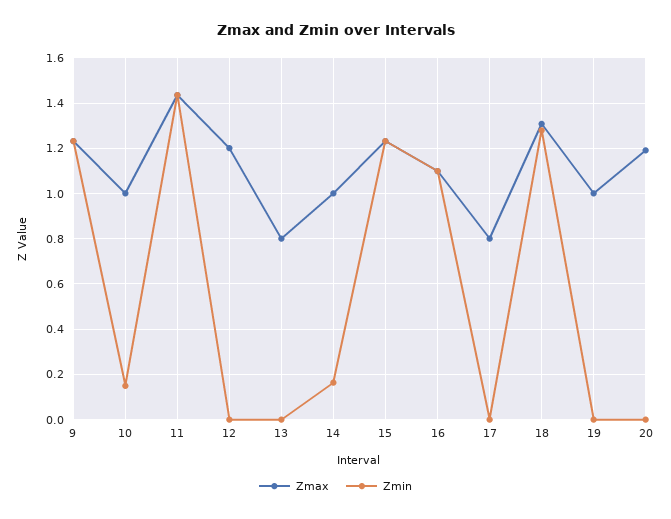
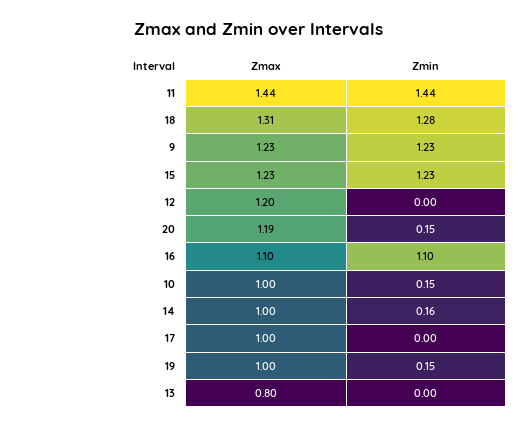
  {
    "Zmax": {
      "9": 1.23,
      "10": 1,
      "11": 1.44,
      "12": 1.2,
      "13": 0.8,
      "14": 1,
      "15": 1.23,
      "16": 1.1,
-     "17": 0.8,
+     "17": 1,
      "18": 1.31,
      "19": 1,
      "20": 1.19
    },
    "Zmin": {
      "9": 1.23,
      "10": 0.15,
      "11": 1.44,
      "12": 0,
      "13": 0,
      "14": 0.16,
      "15": 1.23,
      "16": 1.1,
      "17": 0,
      "18": 1.28,
-     "19": 0,
+     "19": 0.15,
-     "20": 0
+     "20": 0.15
    }
  }

